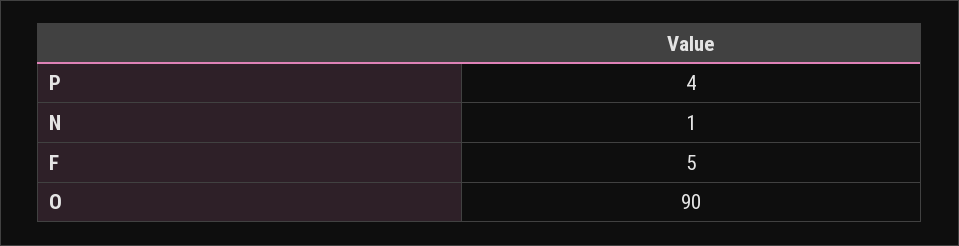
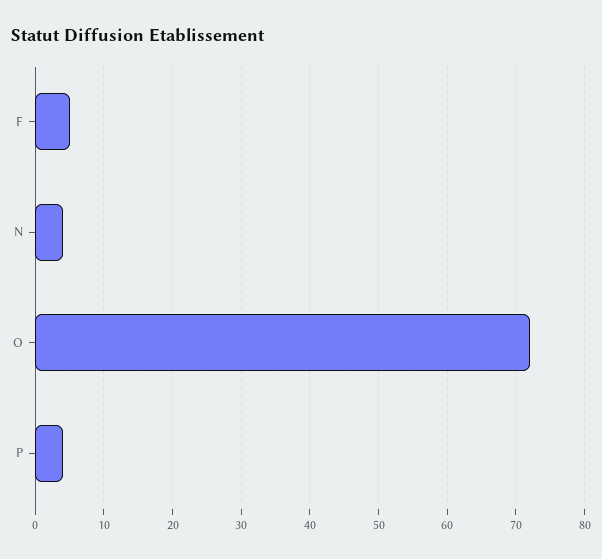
  {
    "P": 4,
-   "N": 1,
+   "N": 4,
    "F": 5,
-   "O": 90
+   "O": 72
  }

